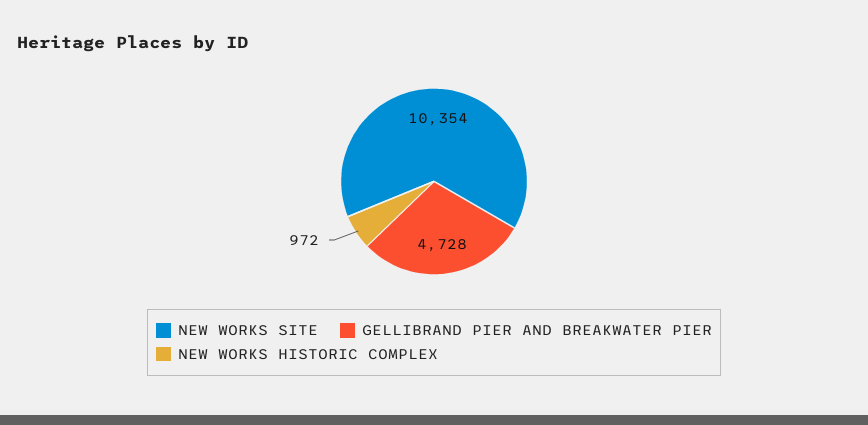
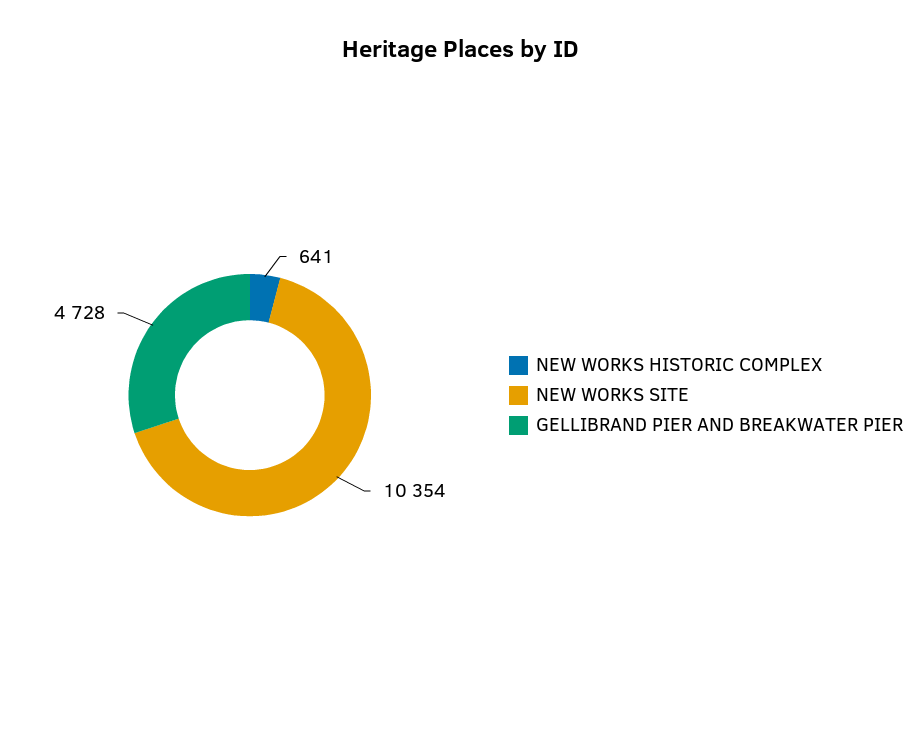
  {
    "NEW WORKS SITE": 10354,
    "GELLIBRAND PIER AND BREAKWATER PIER": 4728,
-   "NEW WORKS HISTORIC COMPLEX": 972
+   "NEW WORKS HISTORIC COMPLEX": 641
  }

